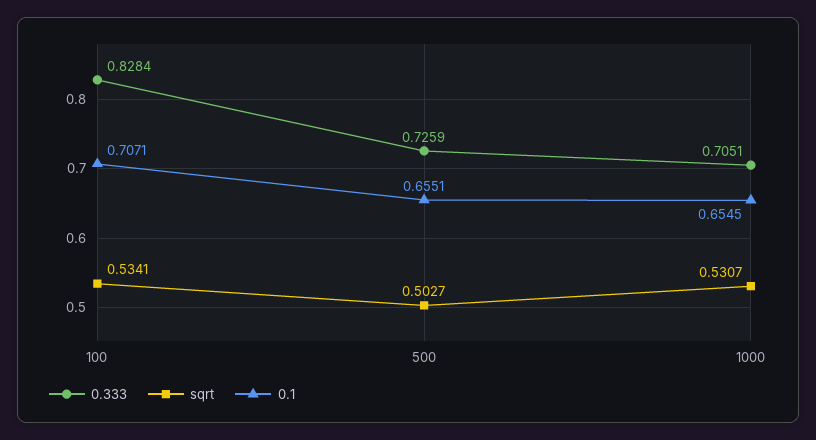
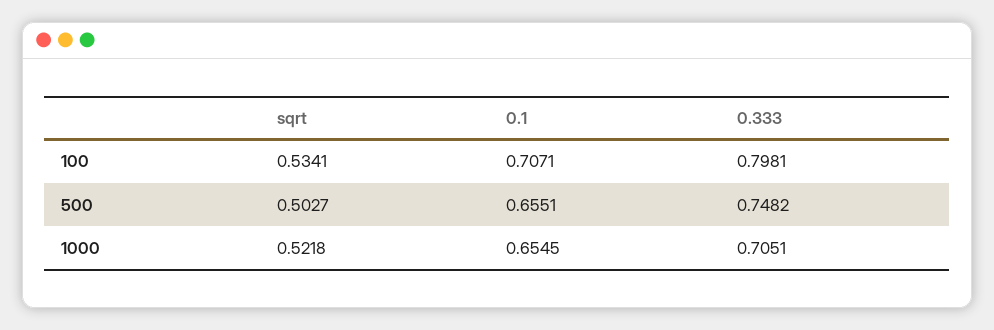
  {
    "0.333": {
-     "100": 0.8284,
+     "100": 0.7981,
-     "500": 0.7259,
+     "500": 0.7482,
      "1000": 0.7051
    },
    "sqrt": {
      "100": 0.5341,
      "500": 0.5027,
-     "1000": 0.5307
+     "1000": 0.5218
    },
    "0.1": {
      "100": 0.7071,
      "500": 0.6551,
      "1000": 0.6545
    }
  }

